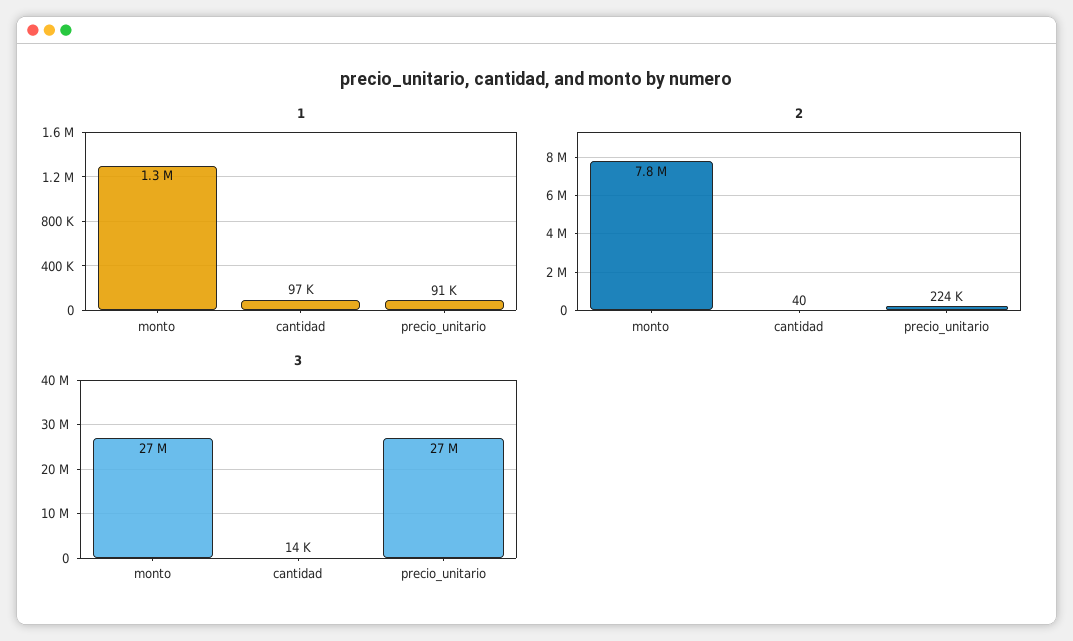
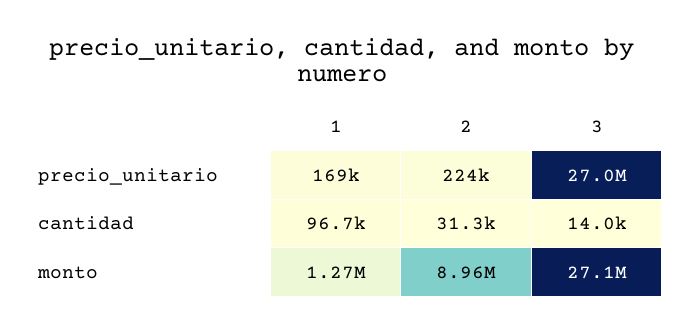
  {
    "1": {
      "monto": 1270000,
      "cantidad": 96700,
-     "precio_unitario": 91000
+     "precio_unitario": 169000
    },
    "2": {
-     "monto": 7800000,
+     "monto": 8960000,
-     "cantidad": 40,
+     "cantidad": 31300,
      "precio_unitario": 224000
    },
    "3": {
      "monto": 27100000,
      "cantidad": 14000,
      "precio_unitario": 27000000
    }
  }

